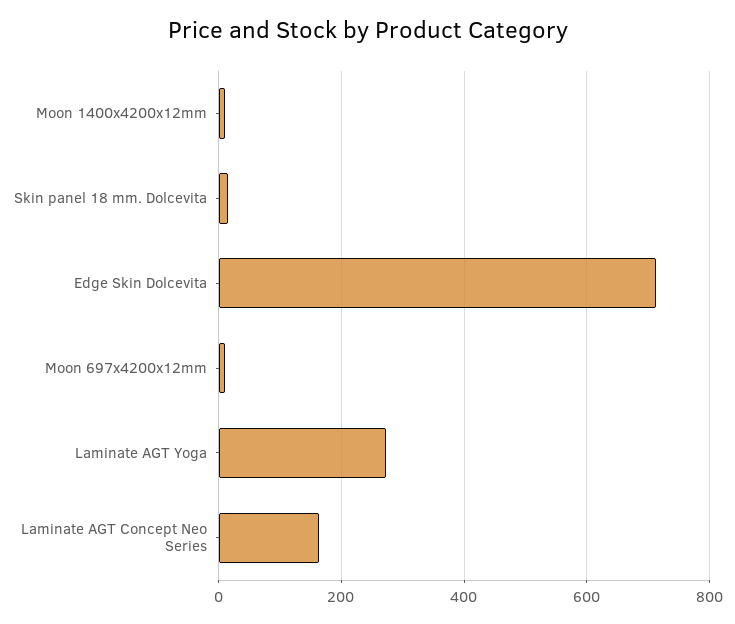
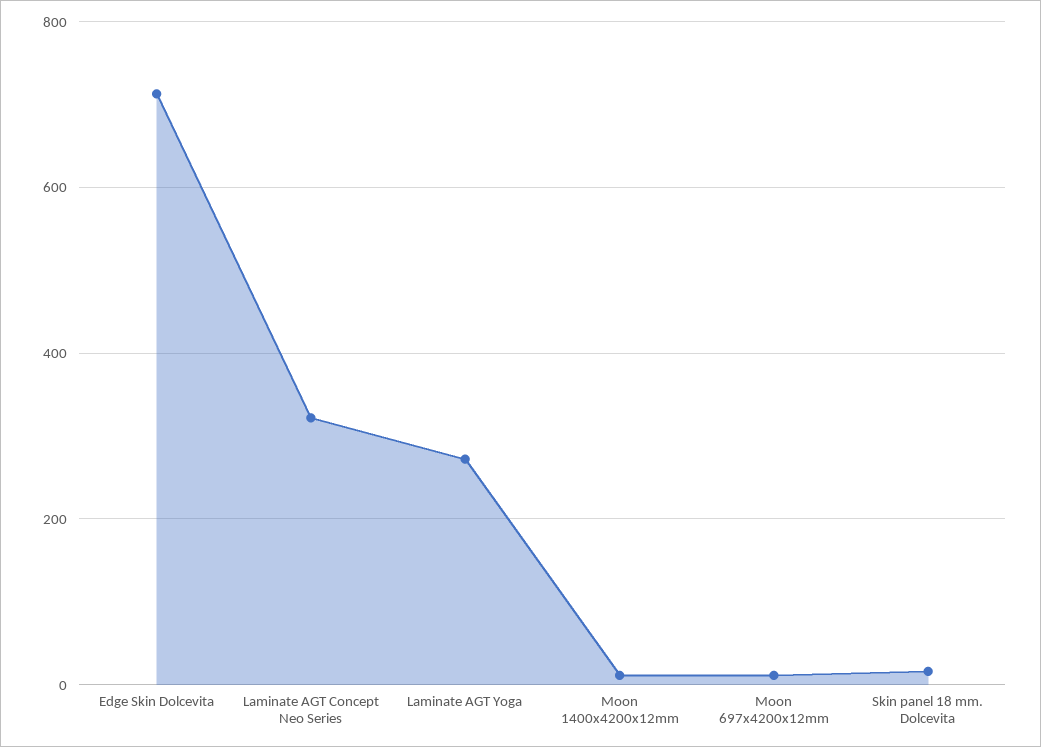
  {
    "Moon 1400x4200x12mm": 20,
    "Skin panel 18 mm. Dolcevita": 20,
    "Edge Skin Dolcevita": 720,
    "Moon 697x4200x12mm": 20,
    "Laminate AGT Yoga": 280,
-   "Laminate AGT Concept Neo Series": 160
+   "Laminate AGT Concept Neo Series": 320
  }

